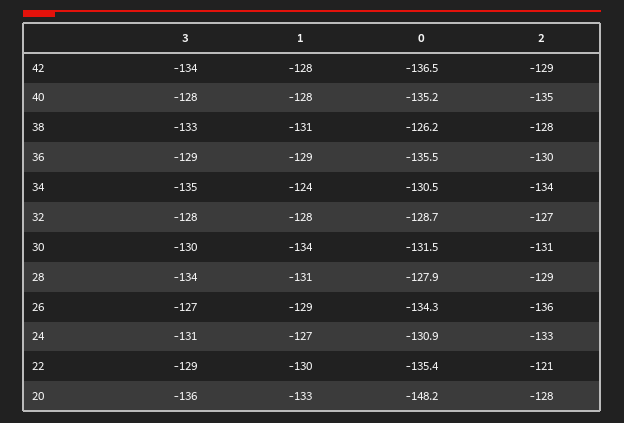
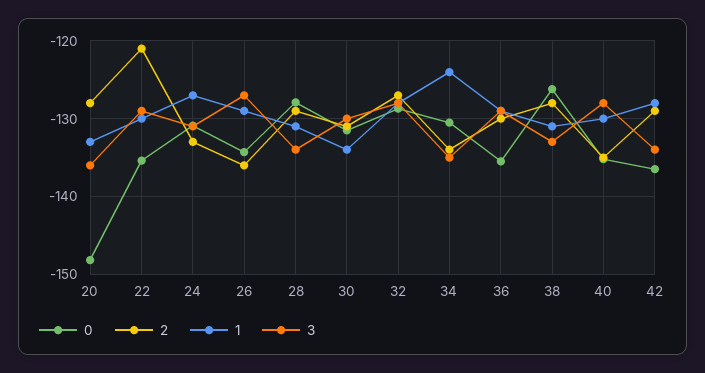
  {
    "3": {
      "42": -134,
      "40": -128,
      "38": -133,
      "36": -129,
      "34": -135,
      "32": -128,
      "30": -130,
      "28": -134,
      "26": -127,
      "24": -131,
      "22": -129,
      "20": -136
    },
    "1": {
      "42": -128,
-     "40": -128,
+     "40": -130,
      "38": -131,
      "36": -129,
      "34": -124,
      "32": -128,
      "30": -134,
      "28": -131,
      "26": -129,
      "24": -127,
      "22": -130,
      "20": -133
    },
    "0": {
      "42": -136.5,
      "40": -135.2,
      "38": -126.2,
      "36": -135.5,
      "34": -130.5,
      "32": -128.7,
      "30": -131.5,
      "28": -127.9,
      "26": -134.3,
      "24": -130.9,
      "22": -135.4,
      "20": -148.2
    },
    "2": {
      "42": -129,
      "40": -135,
      "38": -128,
      "36": -130,
      "34": -134,
      "32": -127,
      "30": -131,
      "28": -129,
      "26": -136,
      "24": -133,
      "22": -121,
      "20": -128
    }
  }

